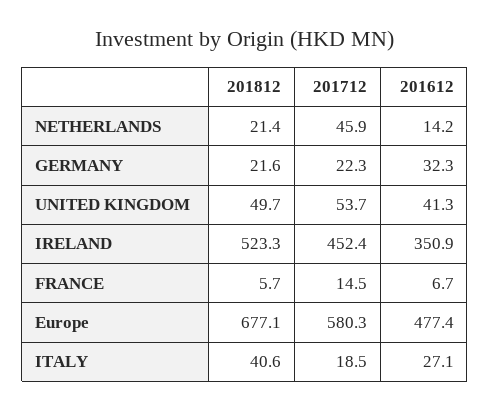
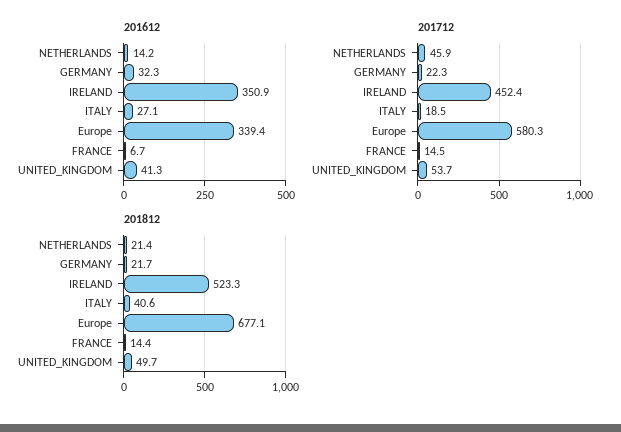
  {
    "201812": {
      "NETHERLANDS": 21.4,
-     "GERMANY": 21.6,
+     "GERMANY": 21.7,
      "UNITED KINGDOM": 49.7,
      "IRELAND": 523.3,
-     "FRANCE": 5.7,
+     "FRANCE": 14.4,
      "Europe": 677.1,
      "ITALY": 40.6
    },
    "201712": {
      "NETHERLANDS": 45.9,
      "GERMANY": 22.3,
      "UNITED KINGDOM": 53.7,
      "IRELAND": 452.4,
      "FRANCE": 14.5,
      "Europe": 580.3,
      "ITALY": 18.5
    },
    "201612": {
      "NETHERLANDS": 14.2,
      "GERMANY": 32.3,
      "UNITED KINGDOM": 41.3,
      "IRELAND": 350.9,
      "FRANCE": 6.7,
-     "Europe": 477.4,
+     "Europe": 339.4,
      "ITALY": 27.1
    }
  }

